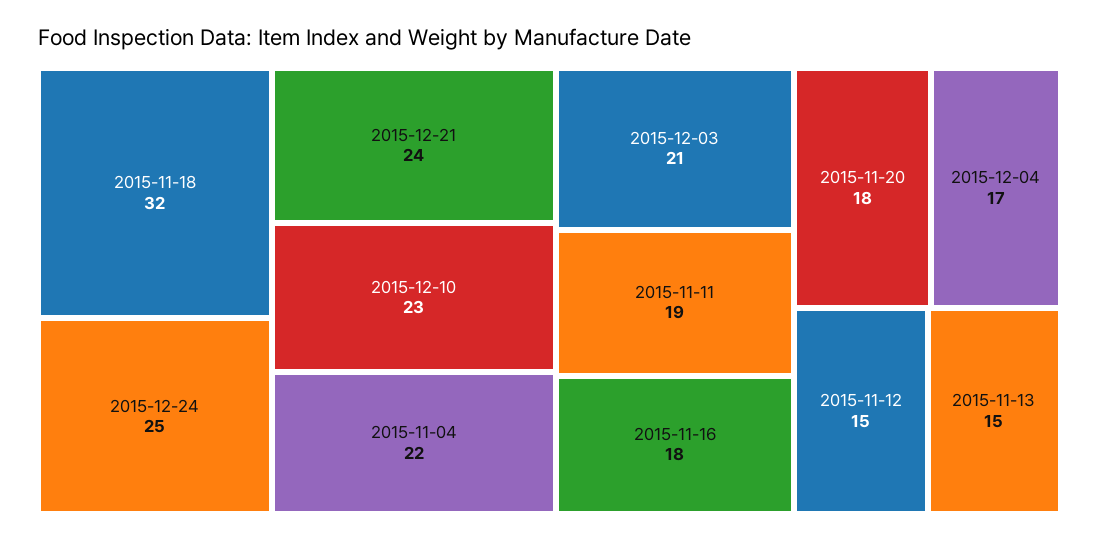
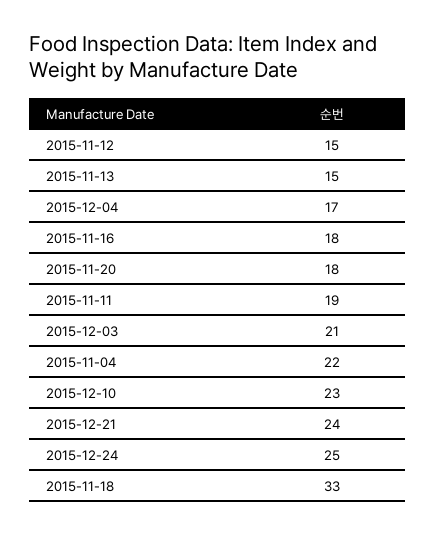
  {
-   "2015-11-18": 32,
+   "2015-11-18": 33,
    "2015-12-24": 25,
    "2015-12-21": 24,
    "2015-12-10": 23,
    "2015-11-04": 22,
    "2015-12-03": 21,
    "2015-11-11": 19,
    "2015-11-16": 18,
    "2015-11-20": 18,
    "2015-12-04": 17,
    "2015-11-12": 15,
    "2015-11-13": 15
  }

